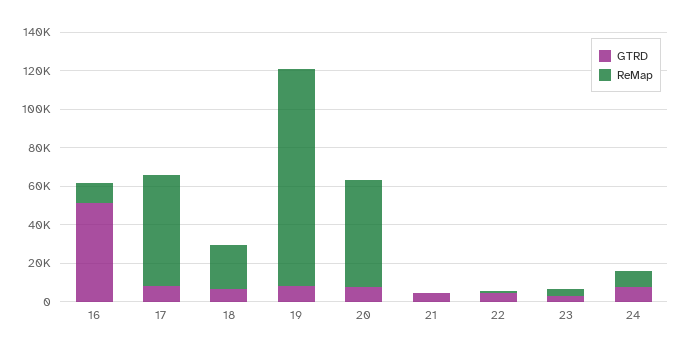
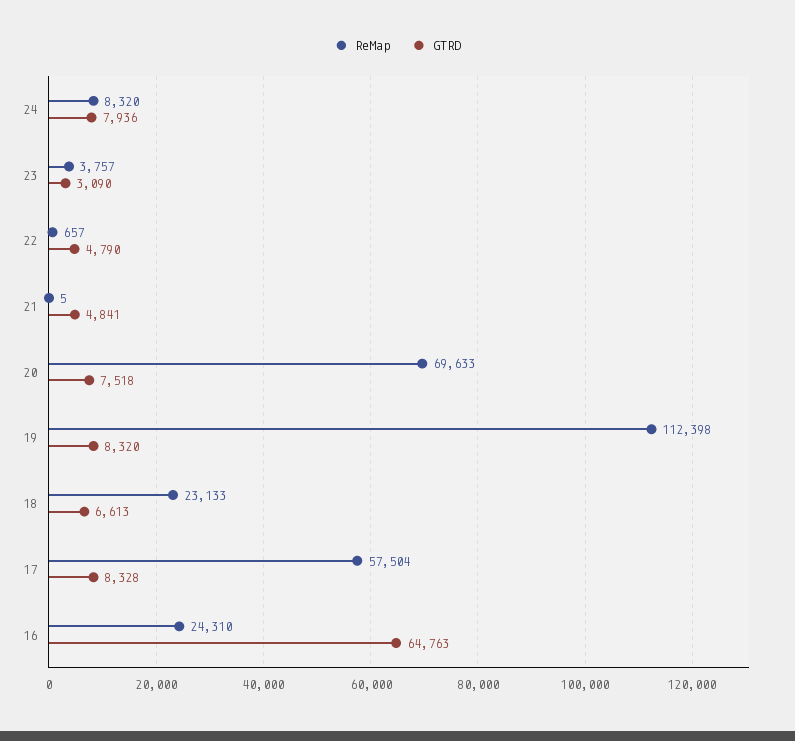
  {
    "GTRD": {
-     "16": 50000,
+     "16": 64763,
      "17": 8328,
      "18": 6613,
      "19": 8320,
      "20": 7518,
      "21": 4841,
      "22": 4790,
      "23": 3090,
      "24": 7936
    },
    "ReMap": {
-     "16": 10000,
+     "16": 24310,
      "17": 57504,
      "18": 23133,
      "19": 112398,
-     "20": 55000,
+     "20": 69633,
      "21": 5,
      "22": 657,
      "23": 3757,
      "24": 8320
    }
  }

